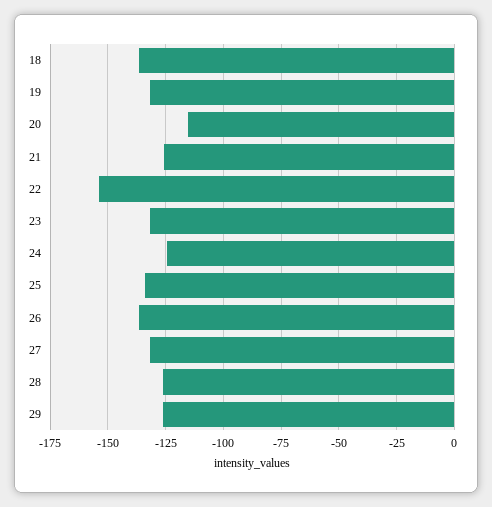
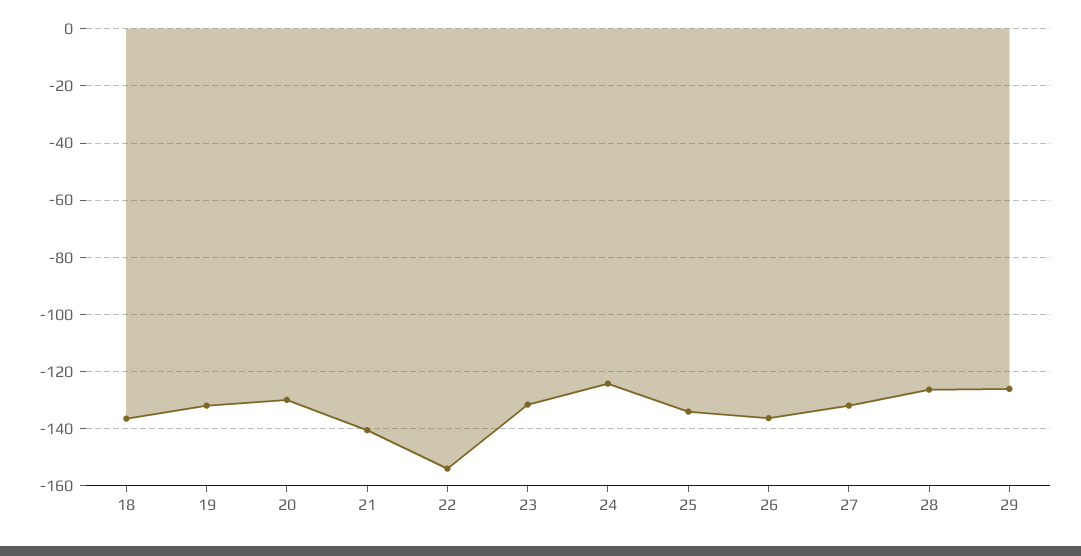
  {
    "18": -137.5,
    "19": -132.5,
-   "20": -115,
+   "20": -130,
-   "21": -125,
+   "21": -140,
    "22": -155,
    "23": -132.5,
    "24": -125,
    "25": -135,
    "26": -137.5,
    "27": -132.5,
    "28": -127.5,
    "29": -125
  }

